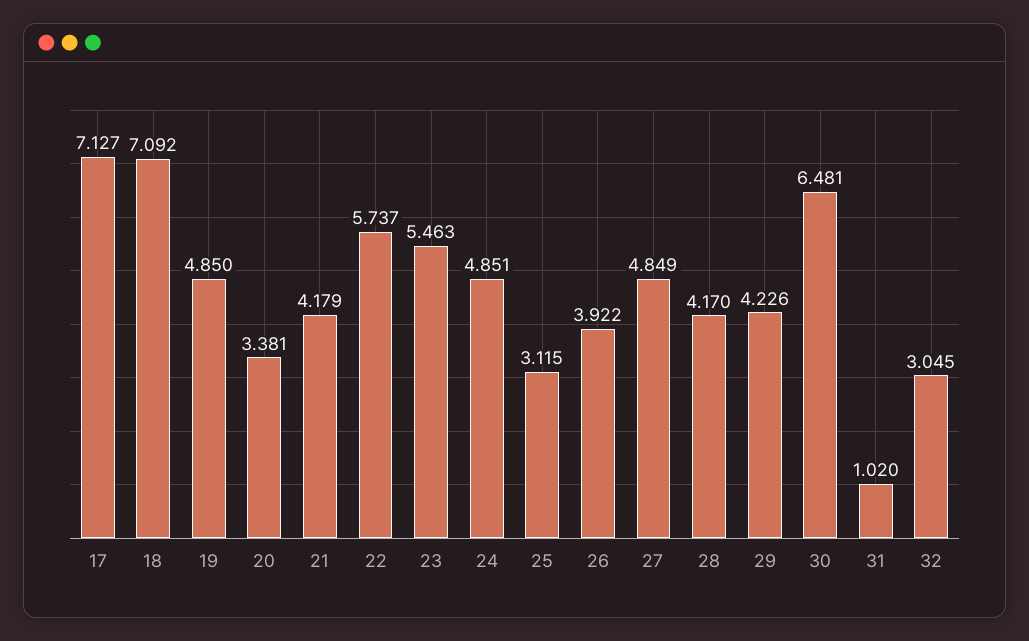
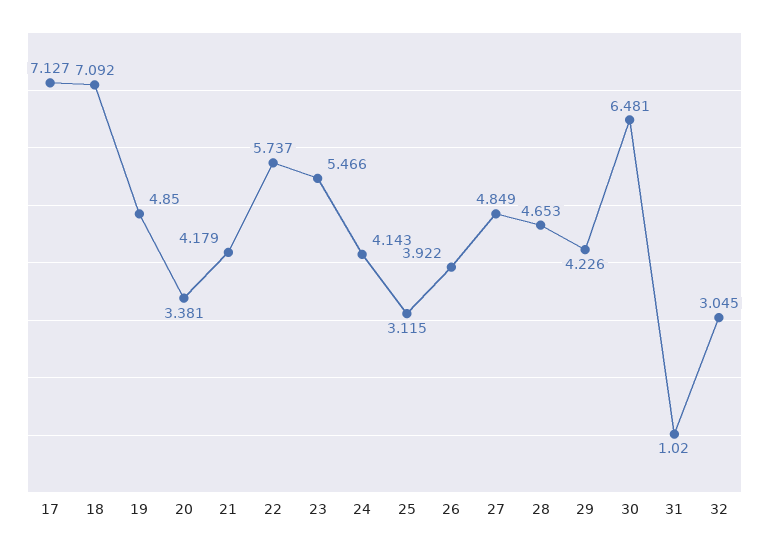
  {
    "17": 7.127,
    "18": 7.092,
    "19": 4.85,
    "20": 3.381,
    "21": 4.179,
    "22": 5.737,
-   "23": 5.463,
+   "23": 5.466,
-   "24": 4.851,
+   "24": 4.143,
    "25": 3.115,
    "26": 3.922,
    "27": 4.849,
-   "28": 4.17,
+   "28": 4.653,
    "29": 4.226,
    "30": 6.481,
    "31": 1.02,
    "32": 3.045
  }

